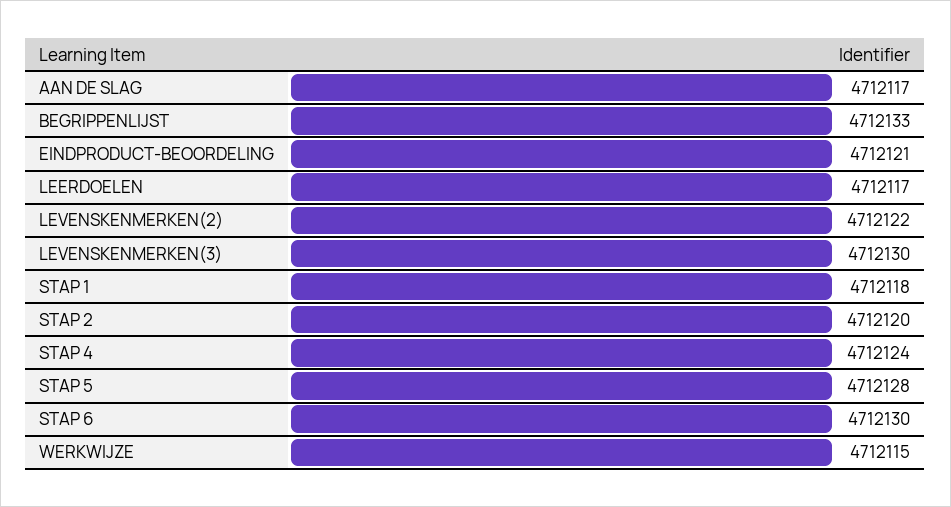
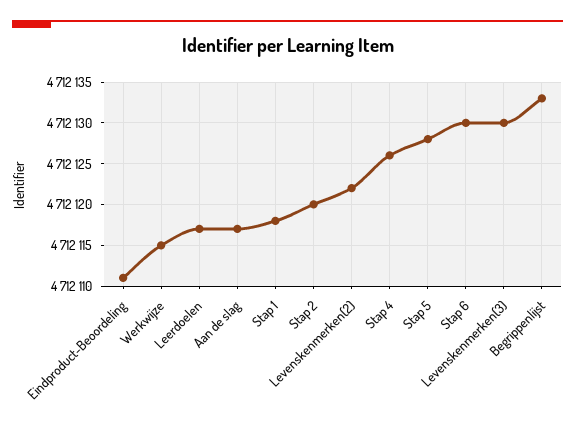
  {
    "AAN DE SLAG": 4712117,
    "BEGRIPPENLIJST": 4712133,
-   "EINDPRODUCT-BEOORDELING": 4712121,
+   "EINDPRODUCT-BEOORDELING": 4712111,
    "LEERDOELEN": 4712117,
    "LEVENSKENMERKEN(2)": 4712122,
    "LEVENSKENMERKEN(3)": 4712130,
    "STAP 1": 4712118,
    "STAP 2": 4712120,
-   "STAP 4": 4712124,
+   "STAP 4": 4712126,
    "STAP 5": 4712128,
    "STAP 6": 4712130,
    "WERKWIJZE": 4712115
  }

